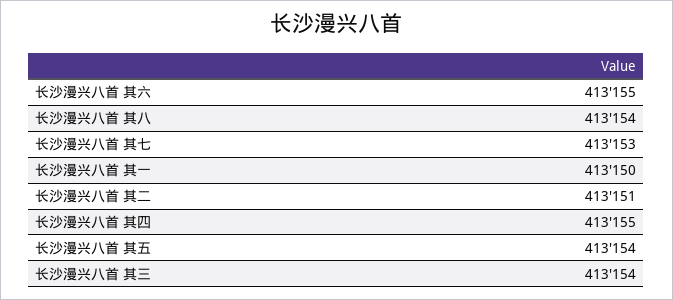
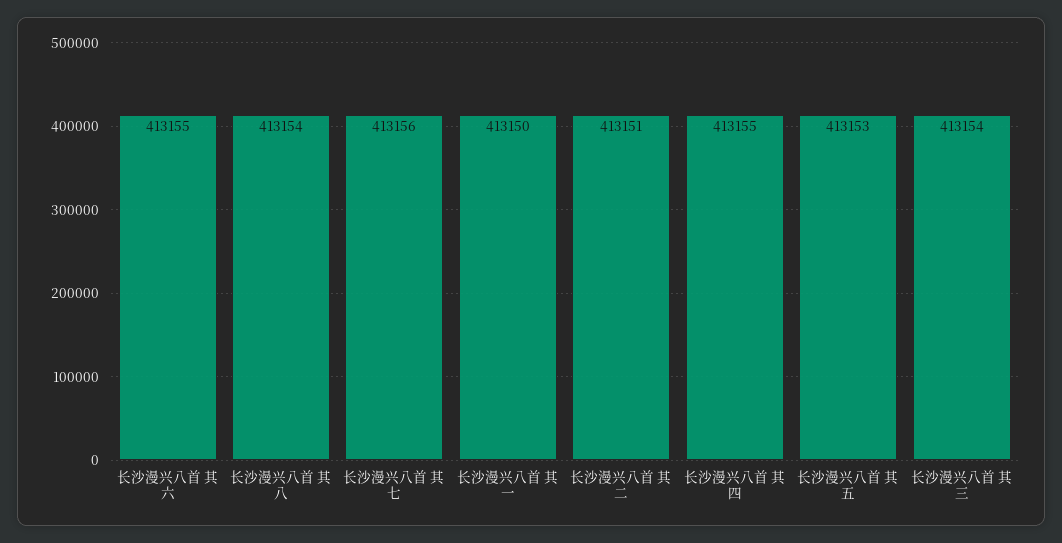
  {
    "长沙漫兴八首 其六": 413155,
    "长沙漫兴八首 其八": 413154,
-   "长沙漫兴八首 其七": 413153,
+   "长沙漫兴八首 其七": 413156,
    "长沙漫兴八首 其一": 413150,
    "长沙漫兴八首 其二": 413151,
    "长沙漫兴八首 其四": 413155,
-   "长沙漫兴八首 其五": 413154,
+   "长沙漫兴八首 其五": 413153,
    "长沙漫兴八首 其三": 413154
  }

